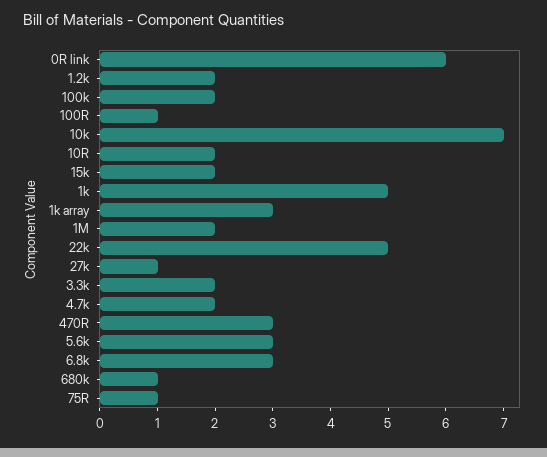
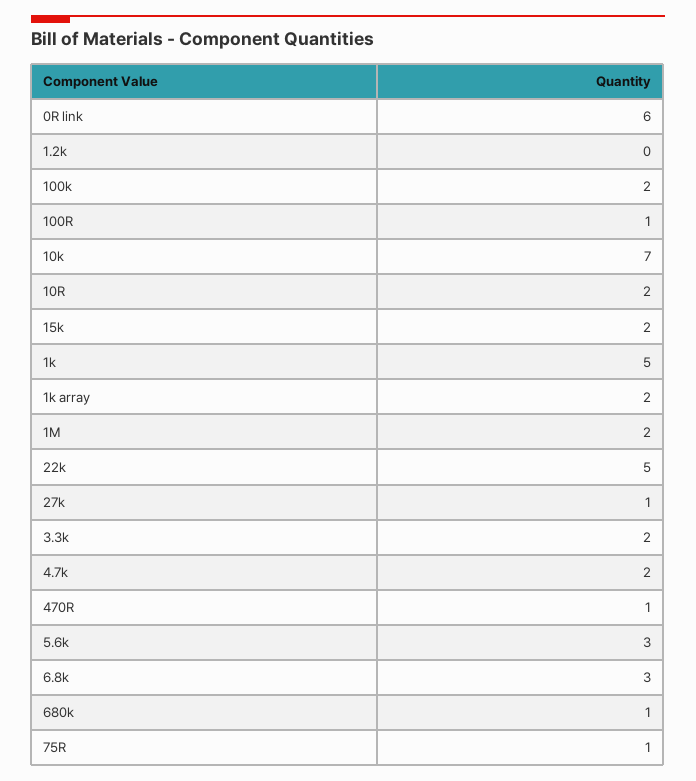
  {
    "0R link": 6,
-   "1.2k": 2,
+   "1.2k": 0,
    "100k": 2,
    "100R": 1,
    "10k": 7,
    "10R": 2,
    "15k": 2,
    "1k": 5,
-   "1k array": 3,
+   "1k array": 2,
    "1M": 2,
    "22k": 5,
    "27k": 1,
    "3.3k": 2,
    "4.7k": 2,
-   "470R": 3,
+   "470R": 1,
    "5.6k": 3,
    "6.8k": 3,
    "680k": 1,
    "75R": 1
  }

